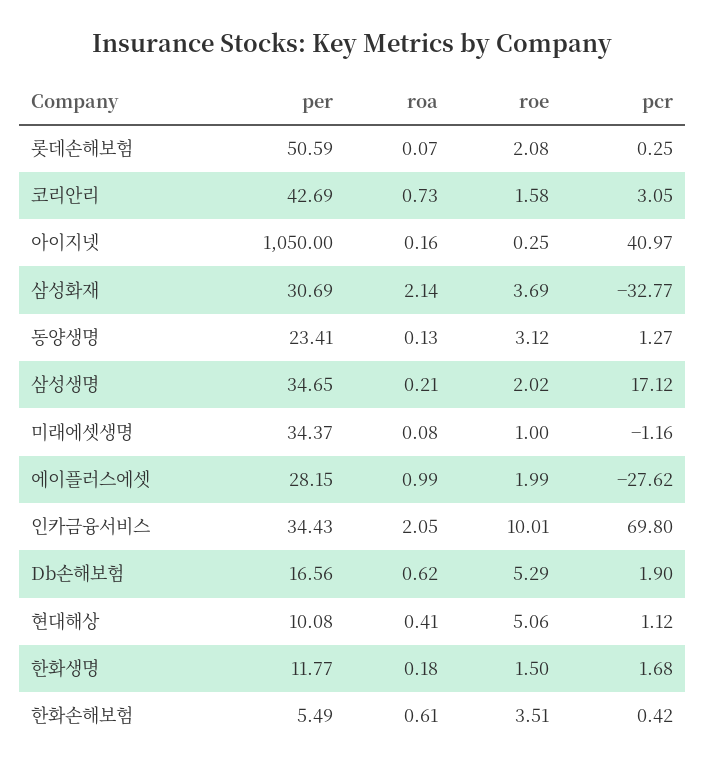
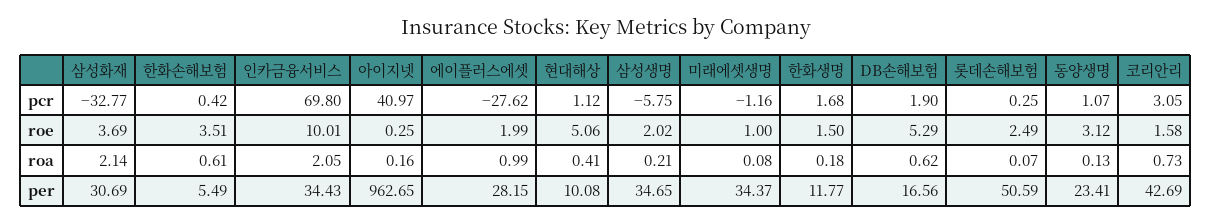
  {
    "per": {
      "롯데손해보험": 50.59,
      "코리안리": 42.69,
-     "아이지넷": 1050,
+     "아이지넷": 962.65,
      "삼성화재": 30.69,
      "동양생명": 23.41,
      "삼성생명": 34.65,
      "미래에셋생명": 34.37,
      "에이플러스에셋": 28.15,
      "인카금융서비스": 34.43,
      "Db손해보험": 16.56,
      "현대해상": 10.08,
      "한화생명": 11.77,
      "한화손해보험": 5.49
    },
    "roa": {
      "롯데손해보험": 0.07,
      "코리안리": 0.73,
      "아이지넷": 0.16,
      "삼성화재": 2.14,
      "동양생명": 0.13,
      "삼성생명": 0.21,
      "미래에셋생명": 0.08,
      "에이플러스에셋": 0.99,
      "인카금융서비스": 2.05,
      "Db손해보험": 0.62,
      "현대해상": 0.41,
      "한화생명": 0.18,
      "한화손해보험": 0.61
    },
    "roe": {
-     "롯데손해보험": 2.08,
+     "롯데손해보험": 2.49,
      "코리안리": 1.58,
      "아이지넷": 0.25,
      "삼성화재": 3.69,
      "동양생명": 3.12,
      "삼성생명": 2.02,
      "미래에셋생명": 1,
      "에이플러스에셋": 1.99,
      "인카금융서비스": 10.01,
      "Db손해보험": 5.29,
      "현대해상": 5.06,
      "한화생명": 1.5,
      "한화손해보험": 3.51
    },
    "pcr": {
      "롯데손해보험": 0.25,
      "코리안리": 3.05,
      "아이지넷": 40.97,
      "삼성화재": -32.77,
-     "동양생명": 1.27,
+     "동양생명": 1.07,
-     "삼성생명": 17.12,
+     "삼성생명": -5.75,
      "미래에셋생명": -1.16,
      "에이플러스에셋": -27.62,
      "인카금융서비스": 69.8,
      "Db손해보험": 1.9,
      "현대해상": 1.12,
      "한화생명": 1.68,
      "한화손해보험": 0.42
    }
  }

